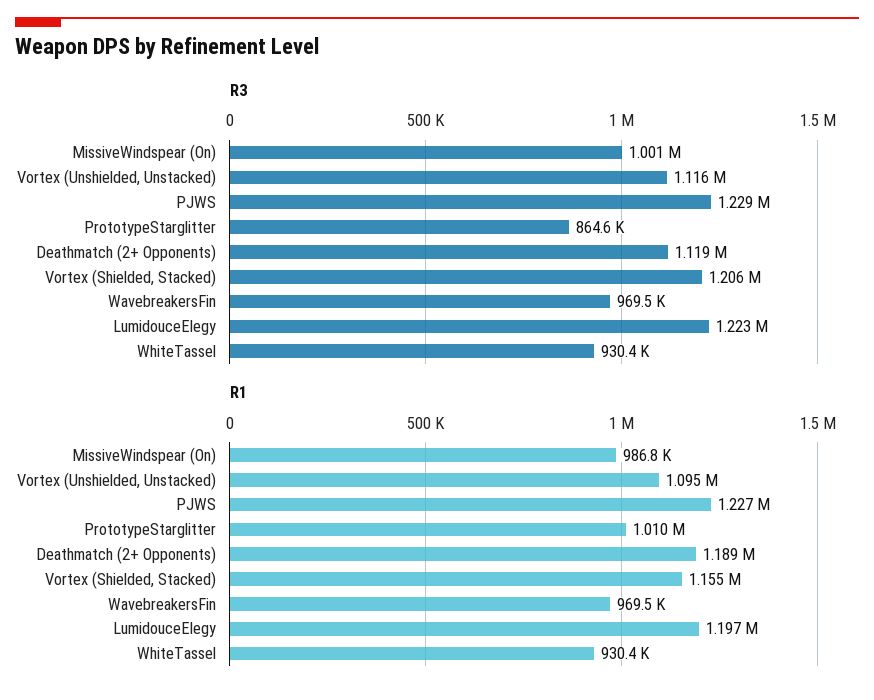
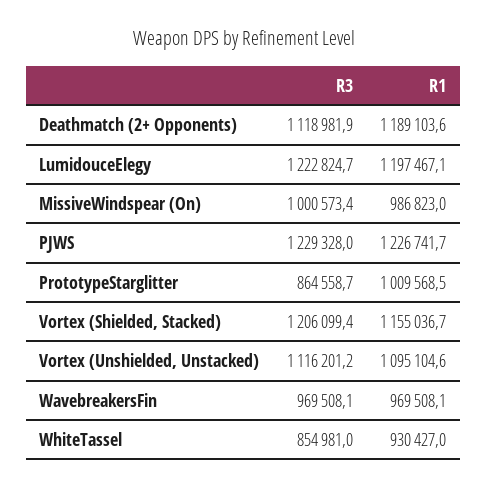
  {
    "R3": {
      "MissiveWindspear (On)": 1000573.4,
      "Vortex (Unshielded, Unstacked)": 1116201.2,
      "PJWS": 1229328,
      "PrototypeStarglitter": 864558.7,
      "Deathmatch (2+ Opponents)": 1118981.9,
      "Vortex (Shielded, Stacked)": 1206099.4,
      "WavebreakersFin": 969508.1,
      "LumidouceElegy": 1222824.7,
-     "WhiteTassel": 930400
+     "WhiteTassel": 854981
    },
    "R1": {
      "MissiveWindspear (On)": 986823,
      "Vortex (Unshielded, Unstacked)": 1095104.6,
      "PJWS": 1226741.7,
      "PrototypeStarglitter": 1009568.5,
      "Deathmatch (2+ Opponents)": 1189103.6,
      "Vortex (Shielded, Stacked)": 1155036.7,
      "WavebreakersFin": 969508.1,
      "LumidouceElegy": 1197467.1,
      "WhiteTassel": 930427
    }
  }

